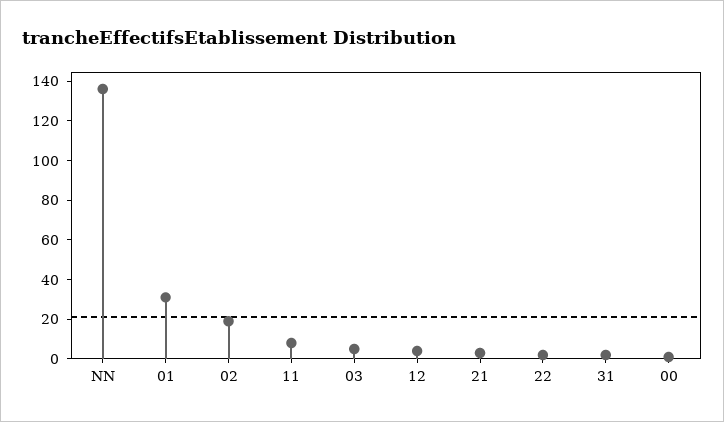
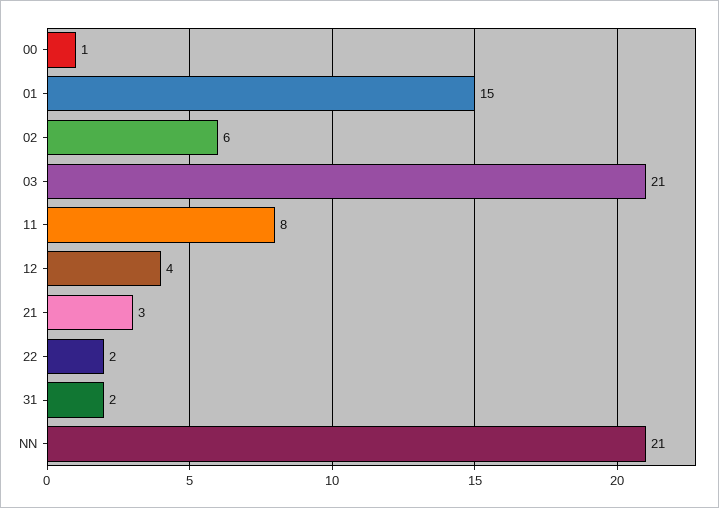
  {
-   "NN": 135,
+   "NN": 21,
-   "01": 30,
+   "01": 15,
-   "02": 20,
+   "02": 6,
    "11": 8,
-   "03": 5,
+   "03": 21,
    "12": 4,
    "21": 3,
    "22": 2,
    "31": 2,
    "00": 1
  }

